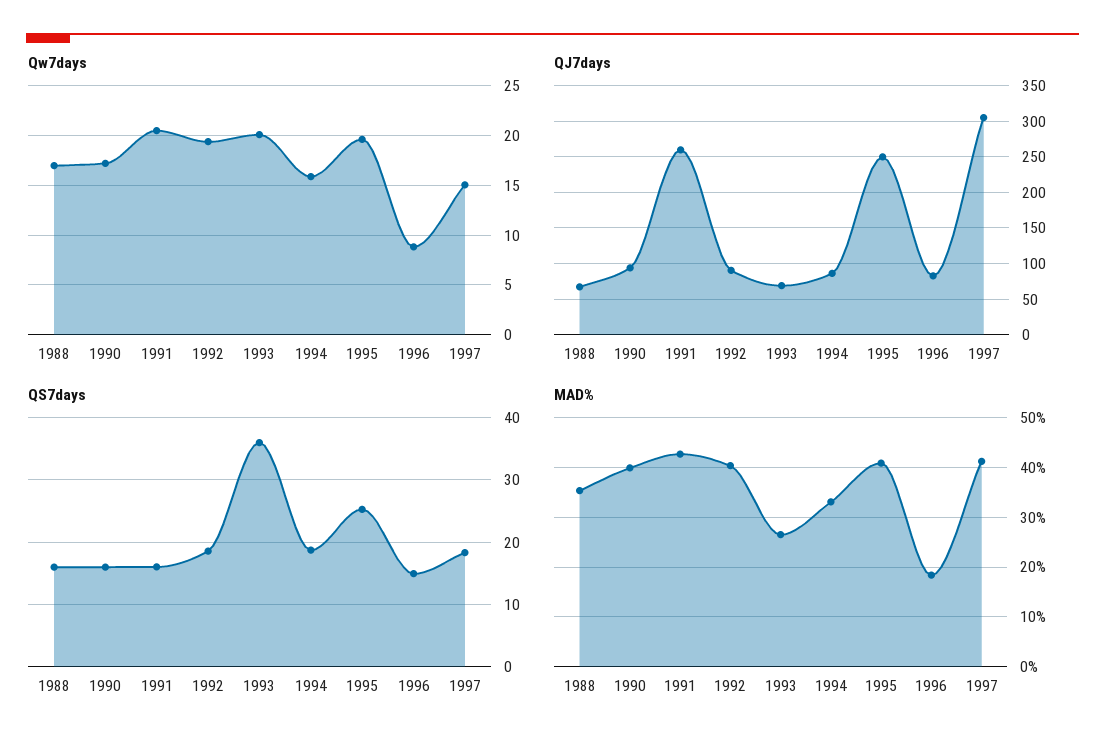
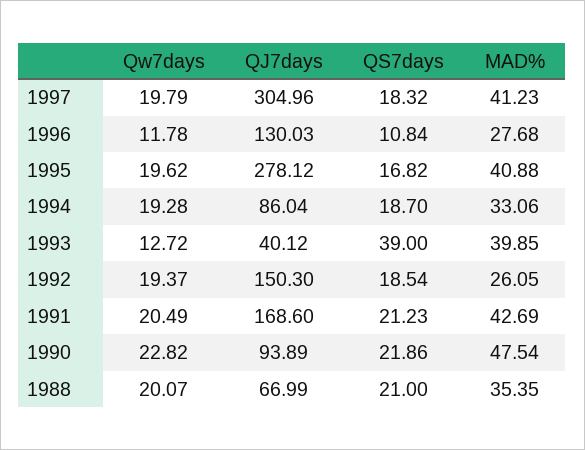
  {
    "Qw7days": {
-     "1988": 17,
+     "1988": 20.07,
-     "1990": 17,
+     "1990": 22.82,
      "1991": 20.49,
      "1992": 19.37,
-     "1993": 20,
+     "1993": 12.72,
-     "1994": 16,
+     "1994": 19.28,
      "1995": 19.62,
-     "1996": 9,
+     "1996": 11.78,
-     "1997": 15
+     "1997": 19.79
    },
    "QJ7days": {
      "1988": 66.99,
      "1990": 93.89,
-     "1991": 260,
+     "1991": 168.6,
-     "1992": 90,
+     "1992": 150.3,
-     "1993": 70,
+     "1993": 40.12,
      "1994": 86.04,
-     "1995": 250,
+     "1995": 278.12,
-     "1996": 80,
+     "1996": 130.03,
      "1997": 304.96
    },
    "QS7days": {
-     "1988": 16,
+     "1988": 21,
-     "1990": 16,
+     "1990": 21.86,
-     "1991": 16,
+     "1991": 21.23,
      "1992": 18.54,
-     "1993": 36,
+     "1993": 39,
      "1994": 18.7,
-     "1995": 25,
+     "1995": 16.82,
-     "1996": 15,
+     "1996": 10.84,
      "1997": 18.32
    },
    "MAD%": {
      "1988": 35.35,
-     "1990": 40,
+     "1990": 47.54,
      "1991": 42.69,
-     "1992": 40,
+     "1992": 26.05,
-     "1993": 26,
+     "1993": 39.85,
      "1994": 33.06,
      "1995": 40.88,
-     "1996": 18,
+     "1996": 27.68,
      "1997": 41.23
    }
  }

